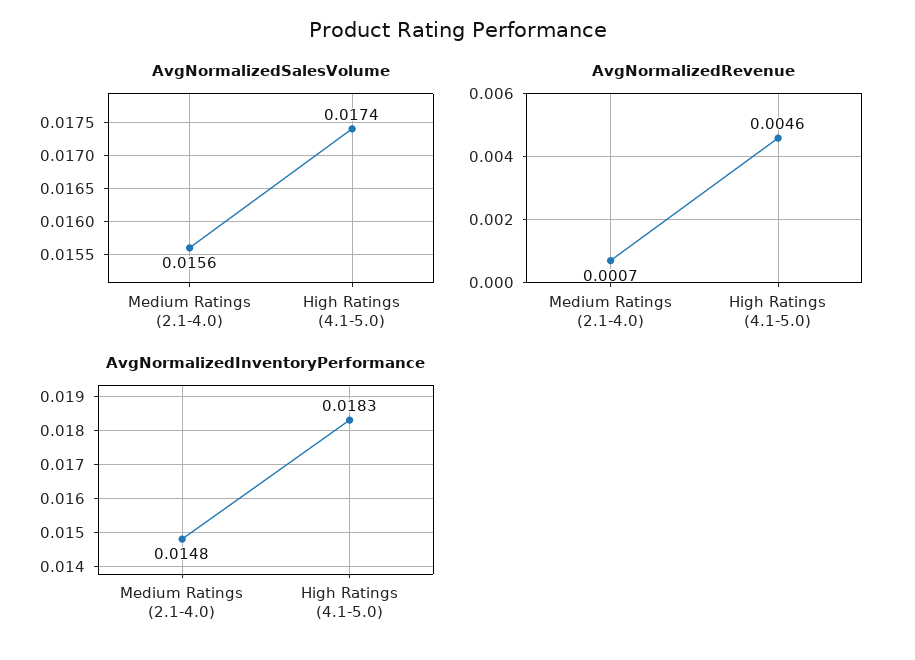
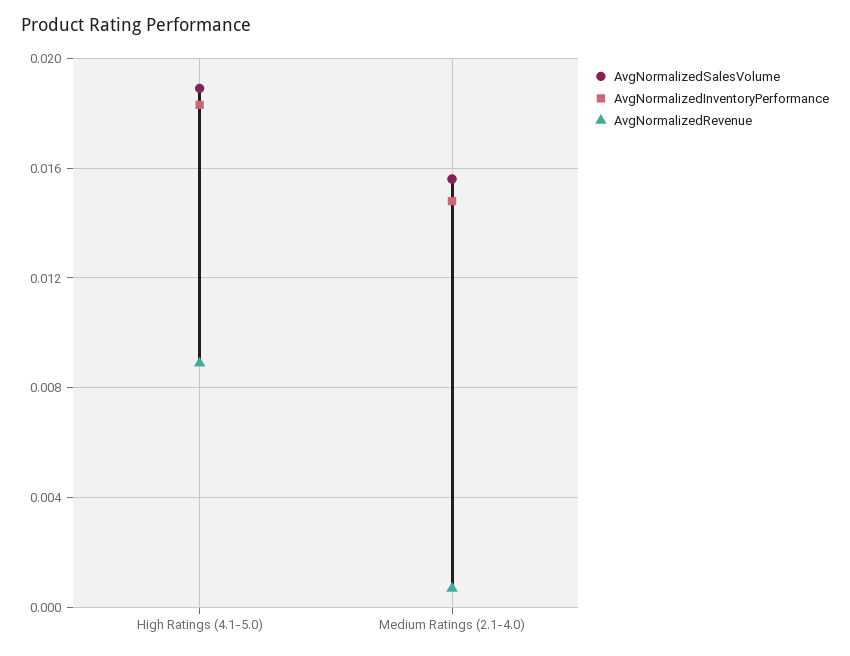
  {
    "AvgNormalizedSalesVolume": {
      "Medium Ratings (2.1-4.0)": 0.0156,
-     "High Ratings (4.1-5.0)": 0.0174
+     "High Ratings (4.1-5.0)": 0.019
    },
    "AvgNormalizedRevenue": {
      "Medium Ratings (2.1-4.0)": 0.0007,
-     "High Ratings (4.1-5.0)": 0.0046
+     "High Ratings (4.1-5.0)": 0.009
    },
    "AvgNormalizedInventoryPerformance": {
      "Medium Ratings (2.1-4.0)": 0.0148,
      "High Ratings (4.1-5.0)": 0.0183
    }
  }

